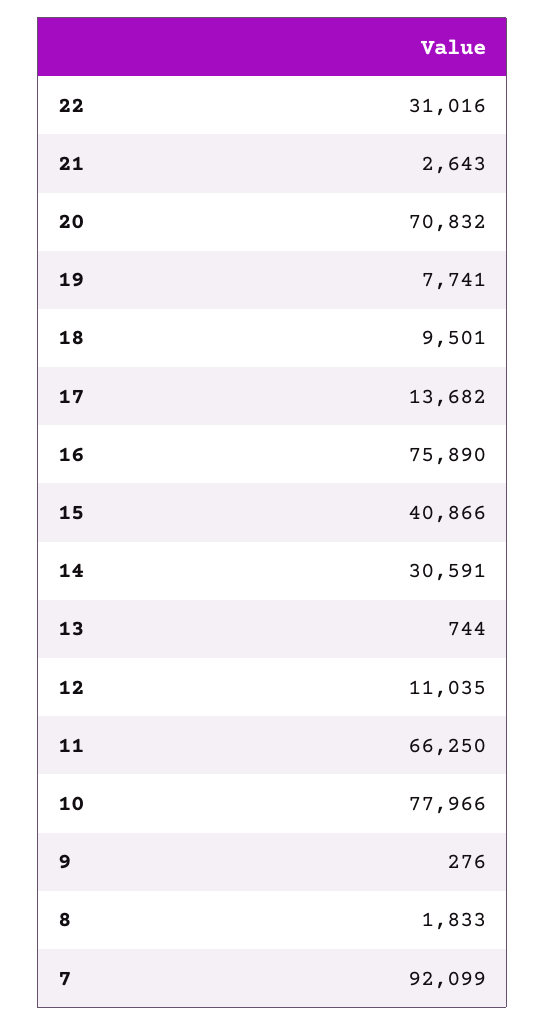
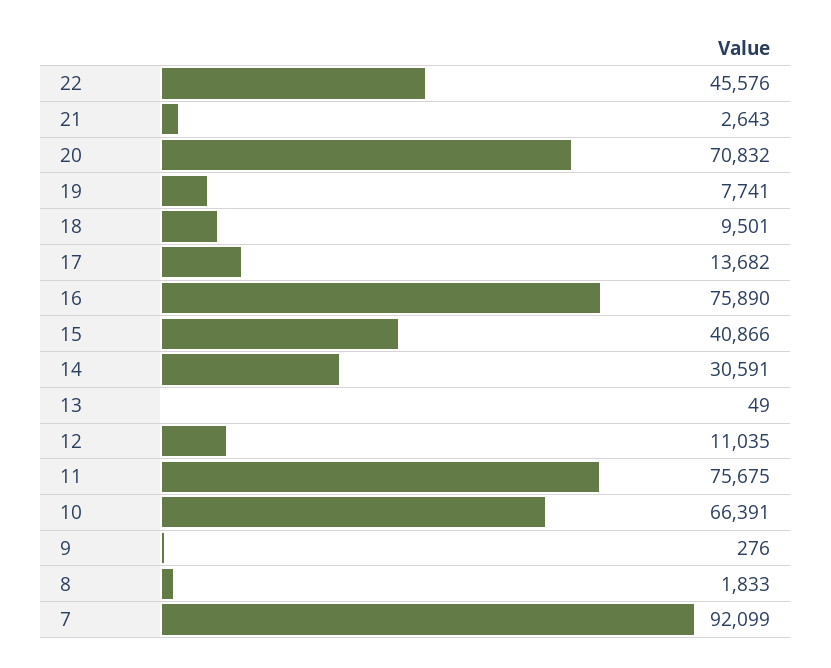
  {
-   "22": 31016,
+   "22": 45576,
    "21": 2643,
    "20": 70832,
    "19": 7741,
    "18": 9501,
    "17": 13682,
    "16": 75890,
    "15": 40866,
    "14": 30591,
-   "13": 744,
+   "13": 49,
    "12": 11035,
-   "11": 66250,
+   "11": 75675,
-   "10": 77966,
+   "10": 66391,
    "9": 276,
    "8": 1833,
    "7": 92099
  }

